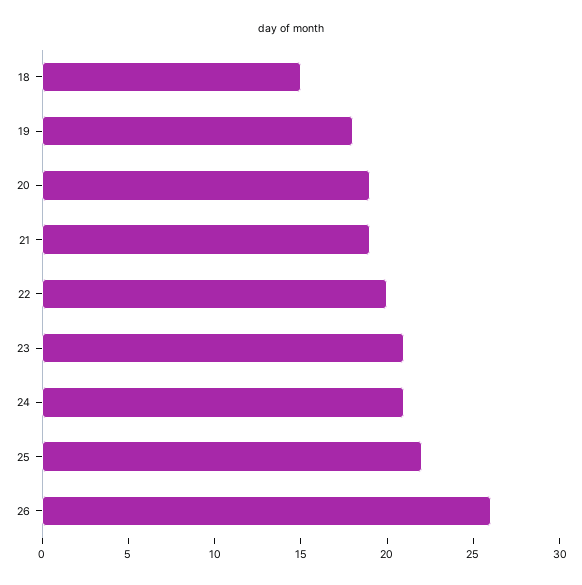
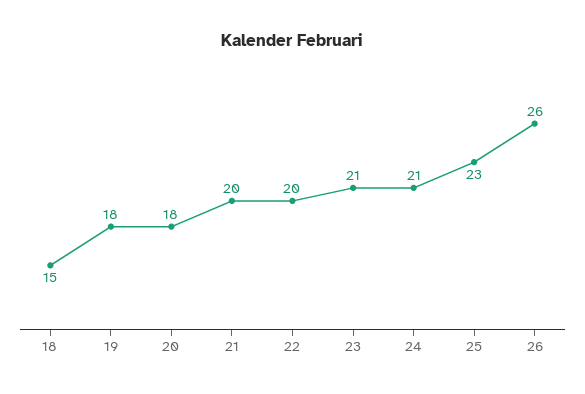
  {
    "18": 15,
    "19": 18,
-   "20": 19,
+   "20": 18,
-   "21": 19,
+   "21": 20,
    "22": 20,
    "23": 21,
    "24": 21,
-   "25": 22,
+   "25": 23,
    "26": 26
  }

